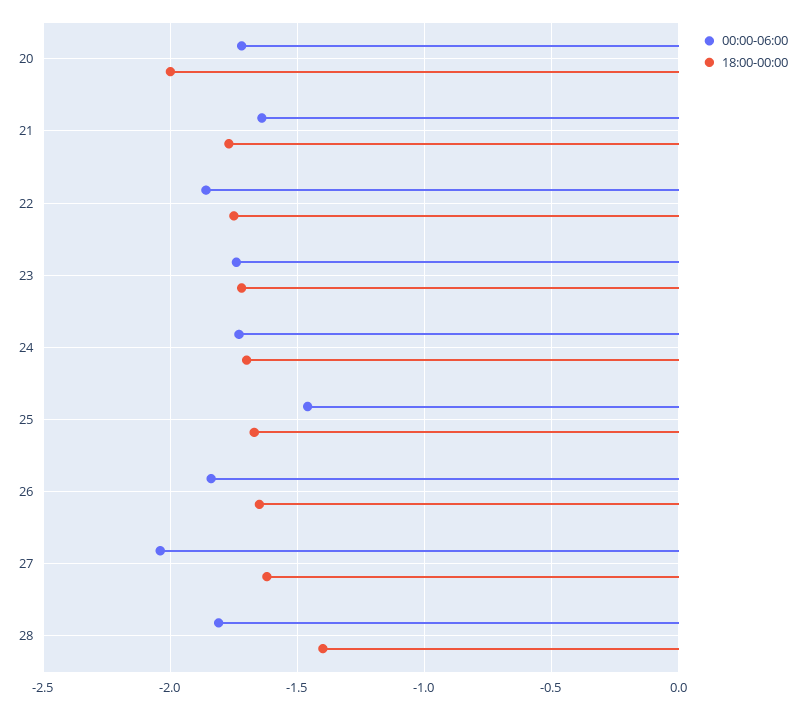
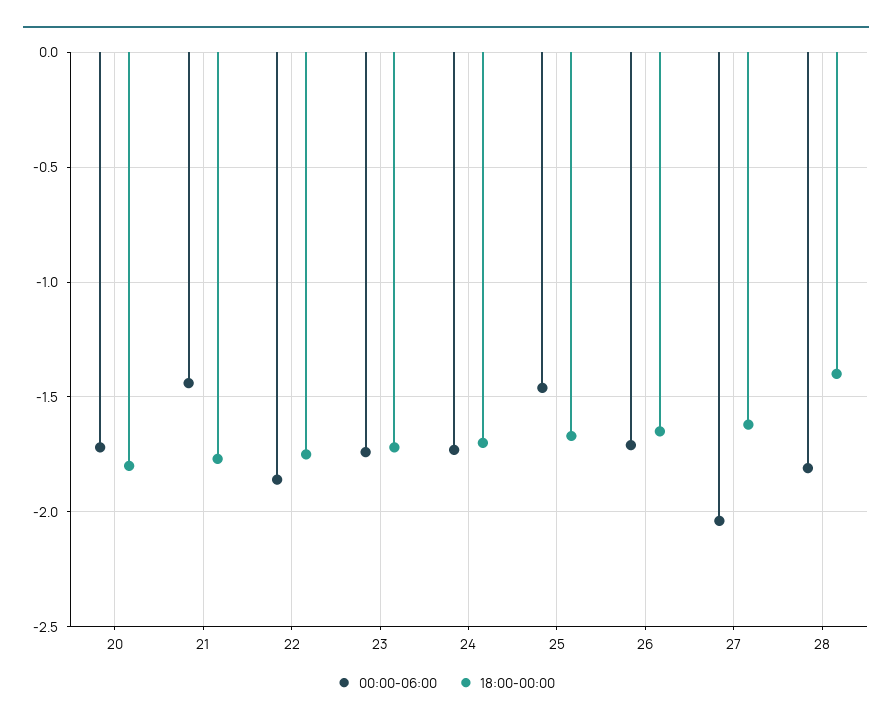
  {
    "00:00-06:00": {
      "20": -1.7,
-     "21": -1.65,
+     "21": -1.45,
      "22": -1.85,
      "23": -1.75,
      "24": -1.75,
      "25": -1.45,
-     "26": -1.85,
+     "26": -1.7,
      "27": -2.05,
      "28": -1.8
    },
    "18:00-00:00": {
-     "20": -2,
+     "20": -1.8,
      "21": -1.75,
      "22": -1.75,
      "23": -1.7,
      "24": -1.7,
      "25": -1.65,
      "26": -1.65,
      "27": -1.6,
      "28": -1.4
    }
  }

